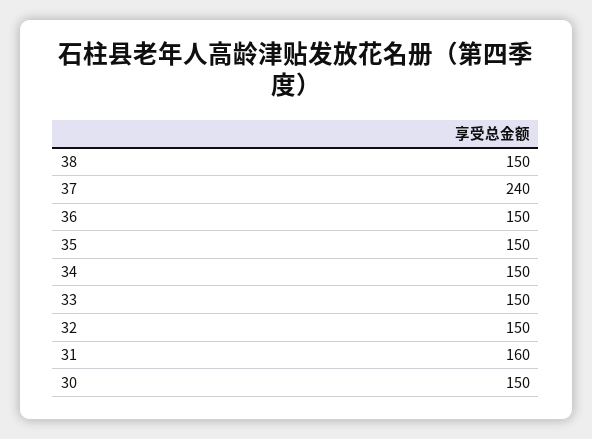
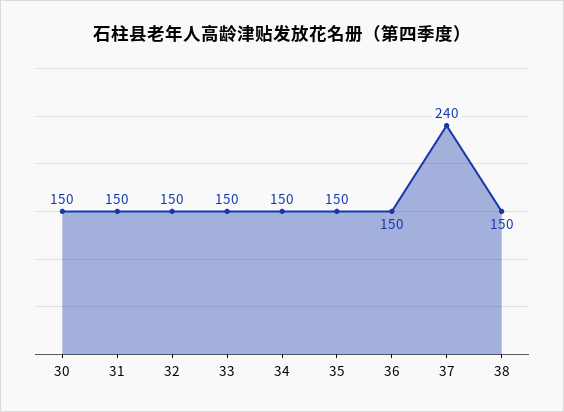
  {
    "38": 150,
    "37": 240,
    "36": 150,
    "35": 150,
    "34": 150,
    "33": 150,
    "32": 150,
-   "31": 160,
+   "31": 150,
    "30": 150
  }

